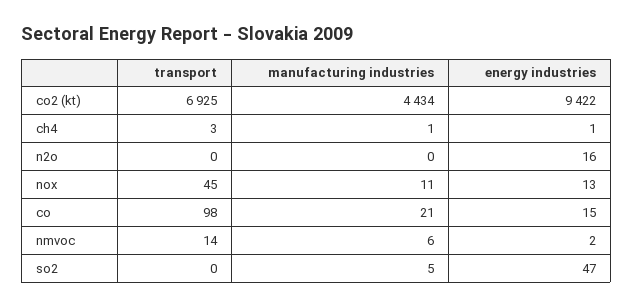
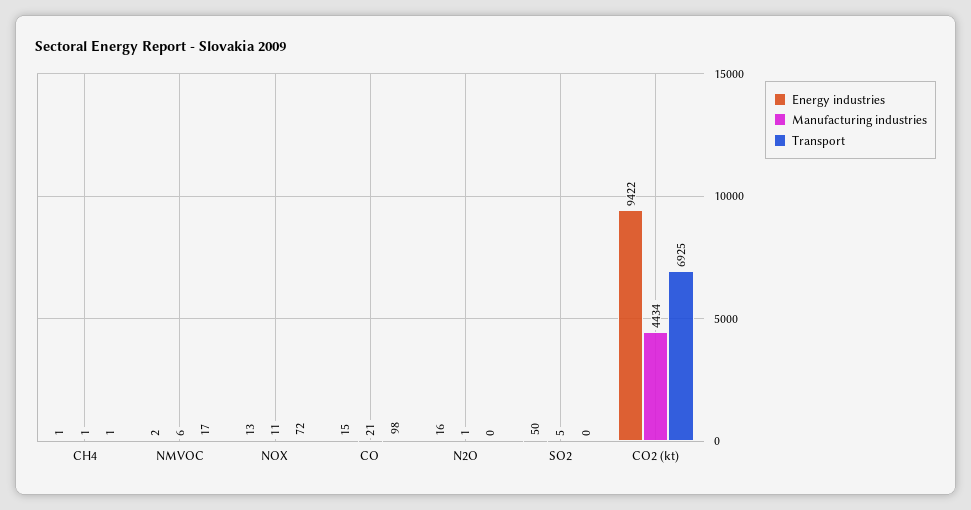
  {
    "transport": {
      "co2 (kt)": 6925,
-     "ch4": 3,
+     "ch4": 1,
      "n2o": 0,
-     "nox": 45,
+     "nox": 72,
      "co": 98,
-     "nmvoc": 14,
+     "nmvoc": 17,
      "so2": 0
    },
    "manufacturing industries": {
      "co2 (kt)": 4434,
      "ch4": 1,
-     "n2o": 0,
+     "n2o": 1,
      "nox": 11,
      "co": 21,
      "nmvoc": 6,
      "so2": 5
    },
    "energy industries": {
      "co2 (kt)": 9422,
      "ch4": 1,
      "n2o": 16,
      "nox": 13,
      "co": 15,
      "nmvoc": 2,
-     "so2": 47
+     "so2": 50
    }
  }

